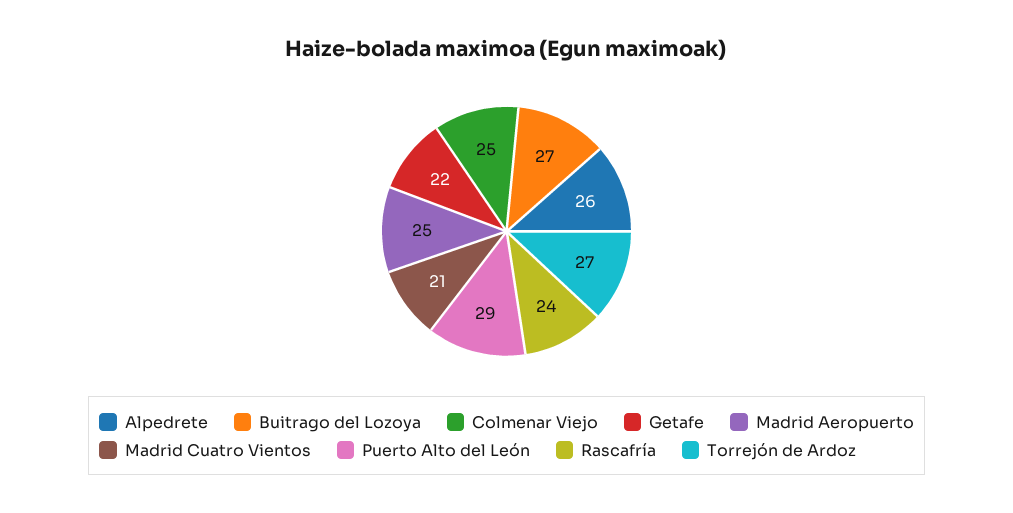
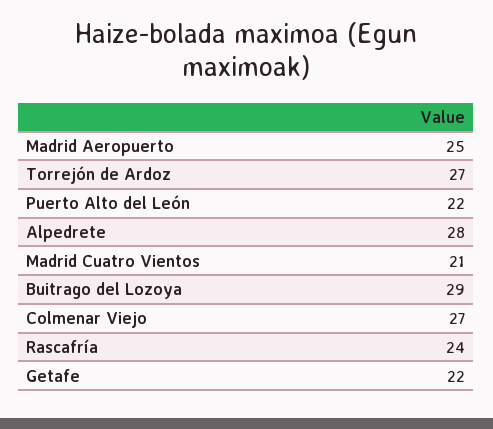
  {
-   "Alpedrete": 26,
+   "Alpedrete": 28,
-   "Buitrago del Lozoya": 27,
+   "Buitrago del Lozoya": 29,
-   "Colmenar Viejo": 25,
+   "Colmenar Viejo": 27,
    "Getafe": 22,
    "Madrid Aeropuerto": 25,
    "Madrid Cuatro Vientos": 21,
-   "Puerto Alto del León": 29,
+   "Puerto Alto del León": 22,
    "Rascafría": 24,
    "Torrejón de Ardoz": 27
  }

